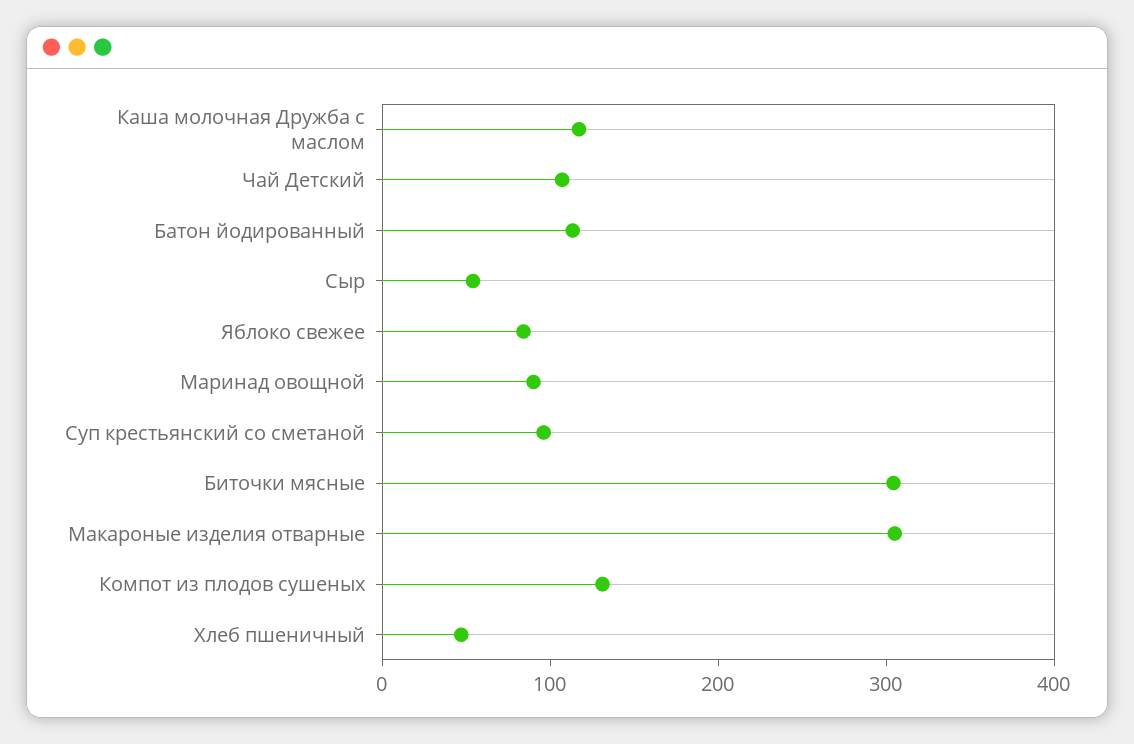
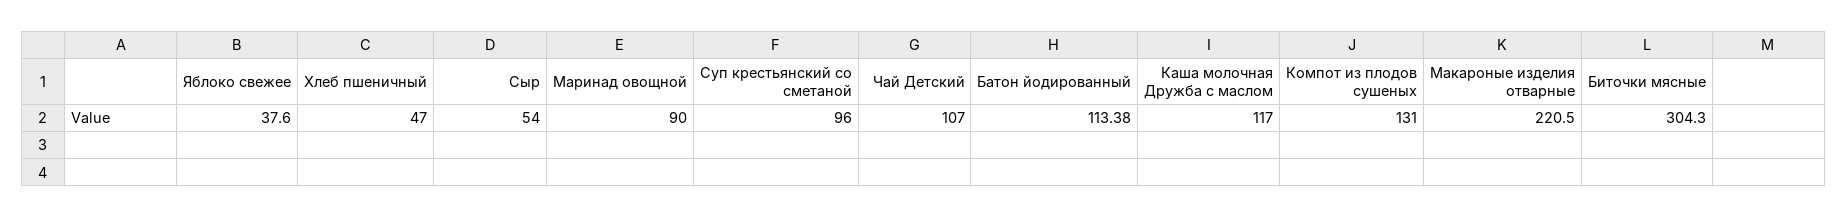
  {
    "Каша молочная Дружба с маслом": 117,
    "Чай Детский": 107,
    "Батон йодированный": 113.38,
    "Сыр": 54,
-   "Яблоко свежее": 80,
+   "Яблоко свежее": 37.6,
    "Маринад овощной": 90,
    "Суп крестьянский со сметаной": 96,
    "Биточки мясные": 304.3,
-   "Макароные изделия отварные": 300,
+   "Макароные изделия отварные": 220.5,
    "Компот из плодов сушеных": 131,
    "Хлеб пшеничный": 47
  }

